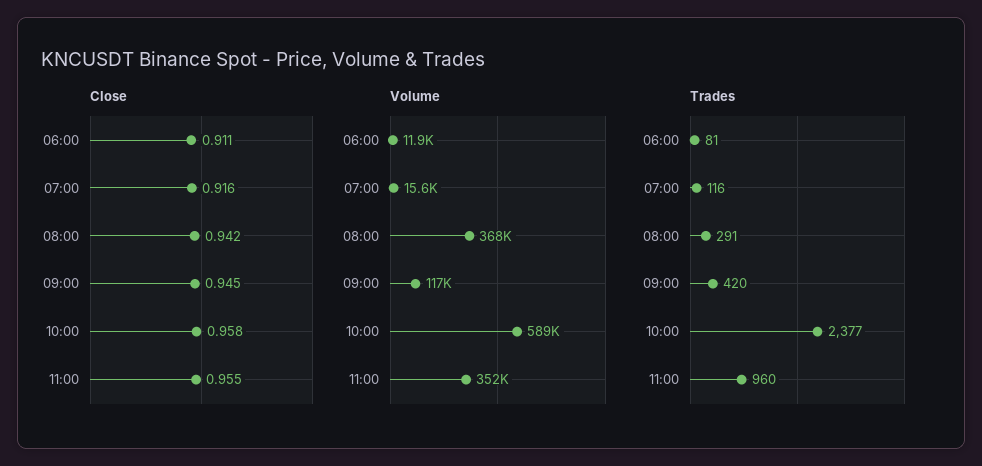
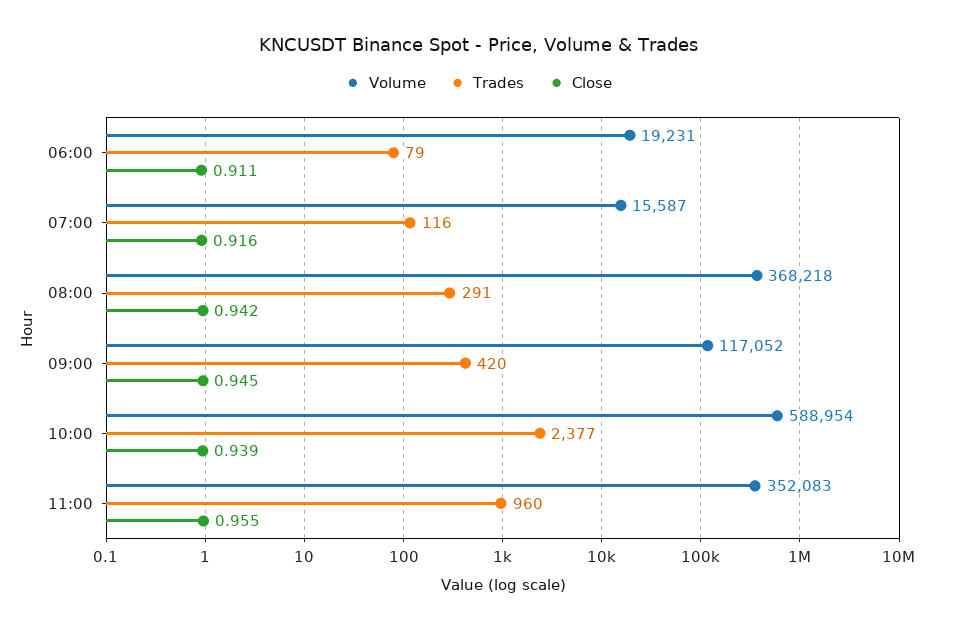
  {
    "Close": {
      "06:00": 0.911,
      "07:00": 0.916,
      "08:00": 0.942,
      "09:00": 0.945,
-     "10:00": 0.958,
+     "10:00": 0.939,
      "11:00": 0.955
    },
    "Volume": {
-     "06:00": 11900,
+     "06:00": 19231,
      "07:00": 15587,
      "08:00": 368218,
      "09:00": 117052,
      "10:00": 588954,
      "11:00": 352083
    },
    "Trades": {
-     "06:00": 81,
+     "06:00": 79,
      "07:00": 116,
      "08:00": 291,
      "09:00": 420,
      "10:00": 2377,
      "11:00": 960
    }
  }

